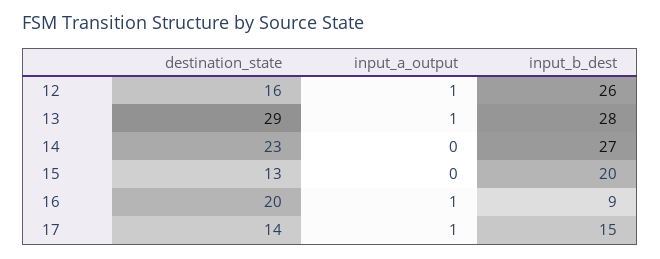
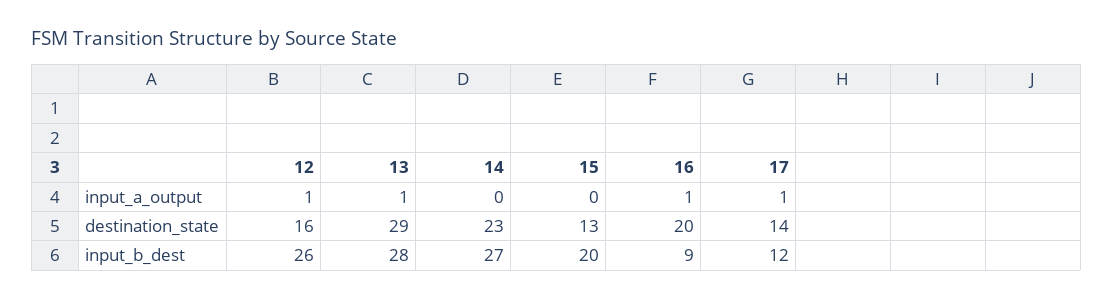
  {
    "destination_state": {
      "12": 16,
      "13": 29,
      "14": 23,
      "15": 13,
      "16": 20,
      "17": 14
    },
    "input_a_output": {
      "12": 1,
      "13": 1,
      "14": 0,
      "15": 0,
      "16": 1,
      "17": 1
    },
    "input_b_dest": {
      "12": 26,
      "13": 28,
      "14": 27,
      "15": 20,
      "16": 9,
-     "17": 15
+     "17": 12
    }
  }

